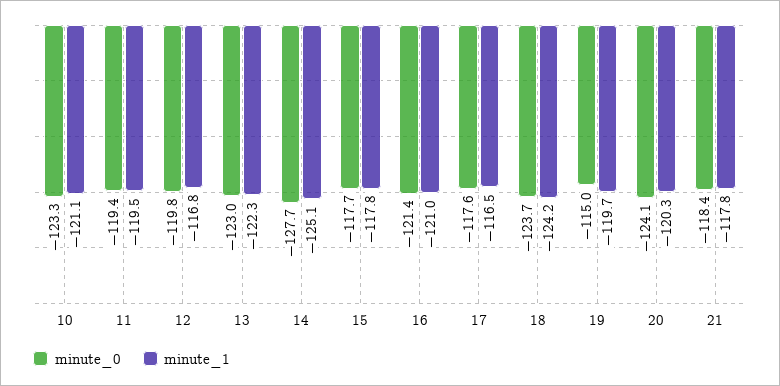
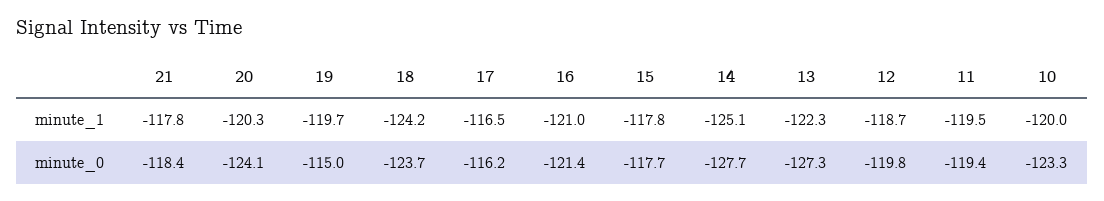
  {
    "minute_0": {
      "10": -123.3,
      "11": -119.4,
      "12": -119.8,
-     "13": -123,
+     "13": -127.3,
      "14": -127.7,
      "15": -117.7,
      "16": -121.4,
-     "17": -117.6,
+     "17": -116.2,
      "18": -123.7,
      "19": -115,
      "20": -124.1,
      "21": -118.4
    },
    "minute_1": {
-     "10": -121.1,
+     "10": -120,
      "11": -119.5,
-     "12": -116.8,
+     "12": -118.7,
      "13": -122.3,
      "14": -125.1,
      "15": -117.8,
      "16": -121,
      "17": -116.5,
      "18": -124.2,
      "19": -119.7,
      "20": -120.3,
      "21": -117.8
    }
  }

